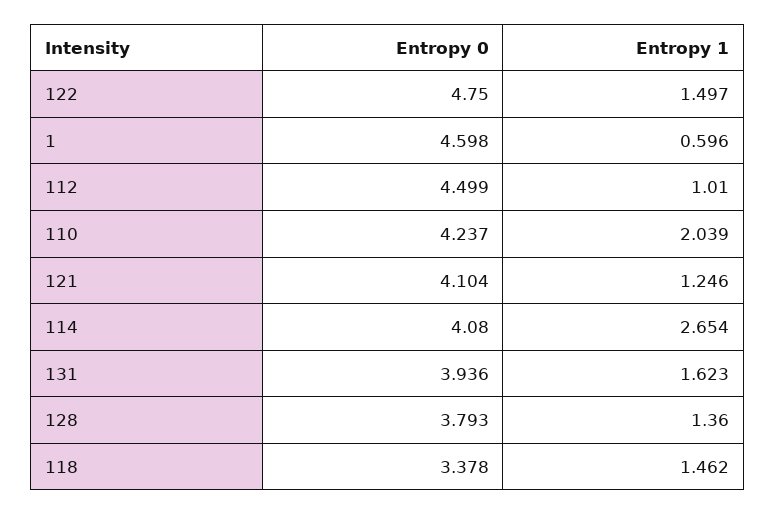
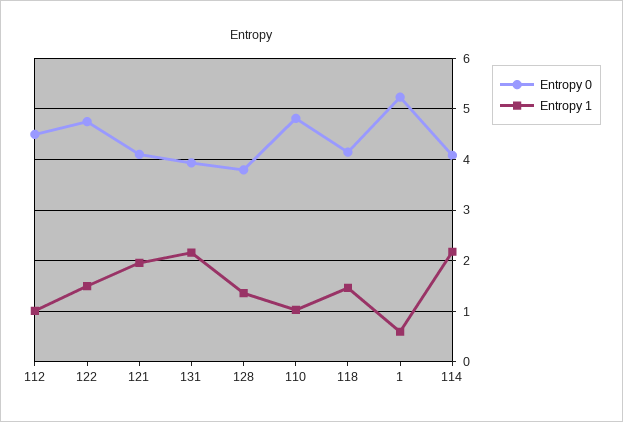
  {
    "Entropy 0": {
      "122": 4.75,
-     "1": 4.598,
+     "1": 5.2,
      "112": 4.499,
-     "110": 4.237,
+     "110": 4.8,
      "121": 4.104,
      "114": 4.08,
      "131": 3.936,
      "128": 3.793,
-     "118": 3.378
+     "118": 4.2
    },
    "Entropy 1": {
      "122": 1.497,
      "1": 0.596,
      "112": 1.01,
-     "110": 2.039,
+     "110": 1,
-     "121": 1.246,
+     "121": 2,
-     "114": 2.654,
+     "114": 2.2,
-     "131": 1.623,
+     "131": 2.2,
      "128": 1.36,
      "118": 1.462
    }
  }

